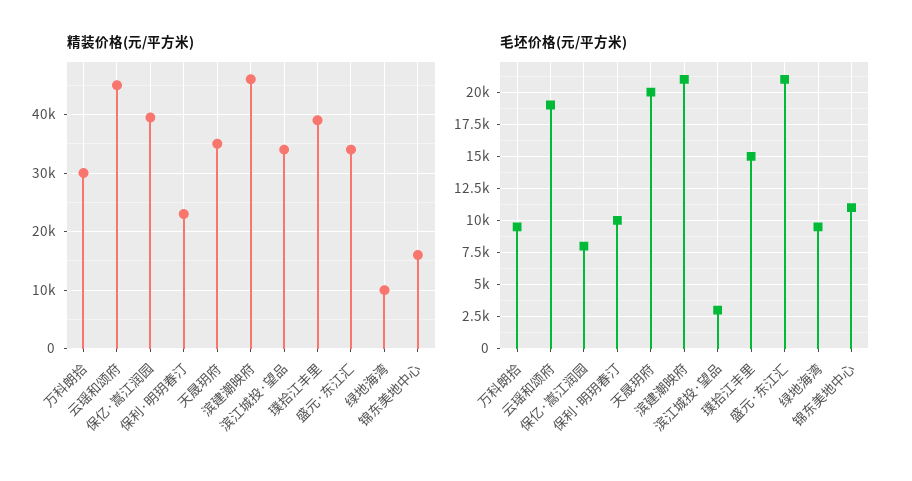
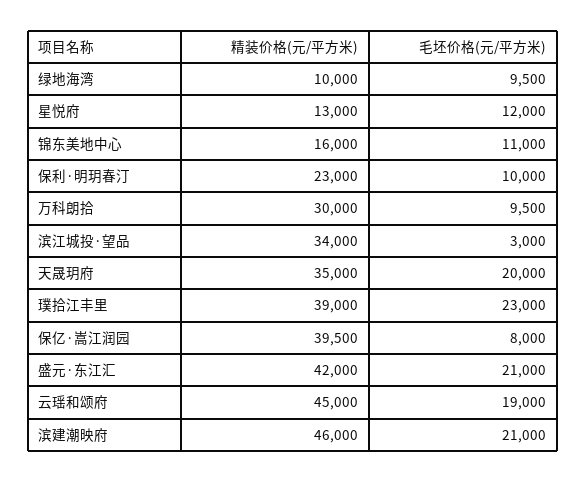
  {
    "精装价格(元/平方米)": {
      "万科朗拾": 30000,
      "云瑶和颂府": 45000,
      "保亿·嵩江润园": 39500,
      "保利·明玥春汀": 23000,
      "天晟玥府": 35000,
      "滨建潮映府": 46000,
      "滨江城投·望品": 34000,
      "璞拾江丰里": 39000,
-     "盛元·东江汇": 34000,
+     "盛元·东江汇": 42000,
      "绿地海湾": 10000,
-     "锦东美地中心": 16000
+     "锦东美地中心": 16000,
+     "星悦府": 13000
    },
    "毛坯价格(元/平方米)": {
      "万科朗拾": 9500,
      "云瑶和颂府": 19000,
      "保亿·嵩江润园": 8000,
      "保利·明玥春汀": 10000,
      "天晟玥府": 20000,
      "滨建潮映府": 21000,
      "滨江城投·望品": 3000,
-     "璞拾江丰里": 15000,
+     "璞拾江丰里": 23000,
      "盛元·东江汇": 21000,
      "绿地海湾": 9500,
-     "锦东美地中心": 11000
+     "锦东美地中心": 11000,
+     "星悦府": 12000
    }
  }

